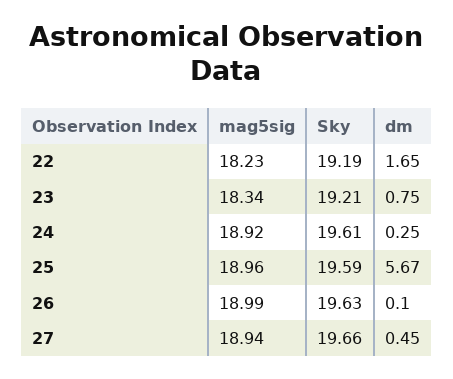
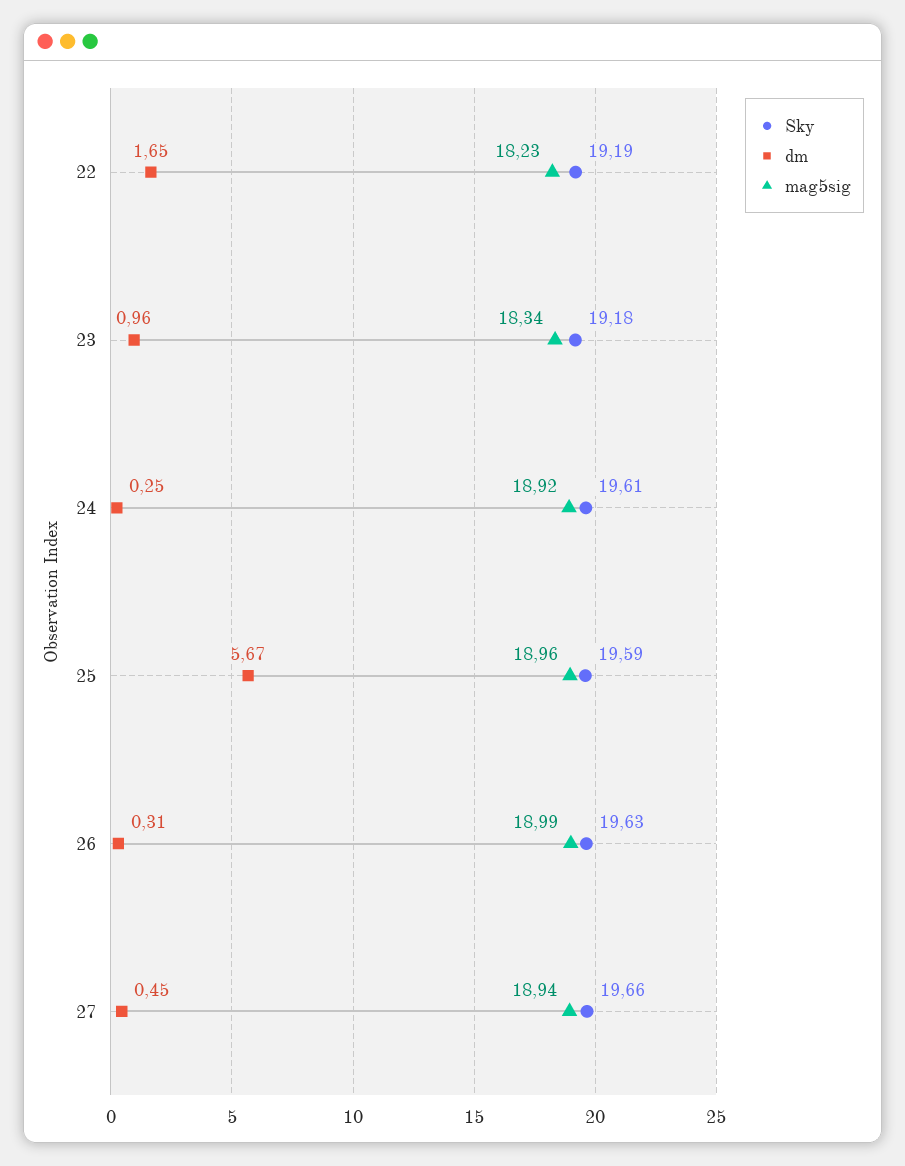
  {
    "mag5sig": {
      "22": 18.23,
      "23": 18.34,
      "24": 18.92,
      "25": 18.96,
      "26": 18.99,
      "27": 18.94
    },
    "Sky": {
      "22": 19.19,
-     "23": 19.21,
+     "23": 19.18,
      "24": 19.61,
      "25": 19.59,
      "26": 19.63,
      "27": 19.66
    },
    "dm": {
      "22": 1.65,
-     "23": 0.75,
+     "23": 0.96,
      "24": 0.25,
      "25": 5.67,
-     "26": 0.1,
+     "26": 0.31,
      "27": 0.45
    }
  }

